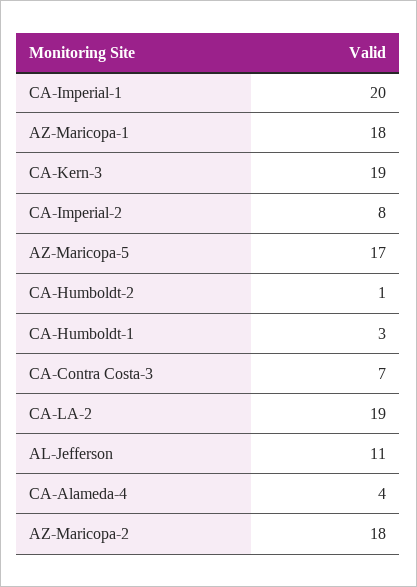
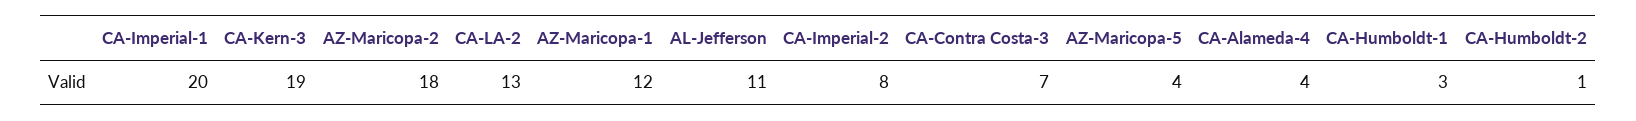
  {
    "CA-Imperial-1": 20,
-   "AZ-Maricopa-1": 18,
+   "AZ-Maricopa-1": 12,
    "CA-Kern-3": 19,
    "CA-Imperial-2": 8,
-   "AZ-Maricopa-5": 17,
+   "AZ-Maricopa-5": 4,
    "CA-Humboldt-2": 1,
    "CA-Humboldt-1": 3,
    "CA-Contra Costa-3": 7,
-   "CA-LA-2": 19,
+   "CA-LA-2": 13,
    "AL-Jefferson": 11,
    "CA-Alameda-4": 4,
    "AZ-Maricopa-2": 18
  }

